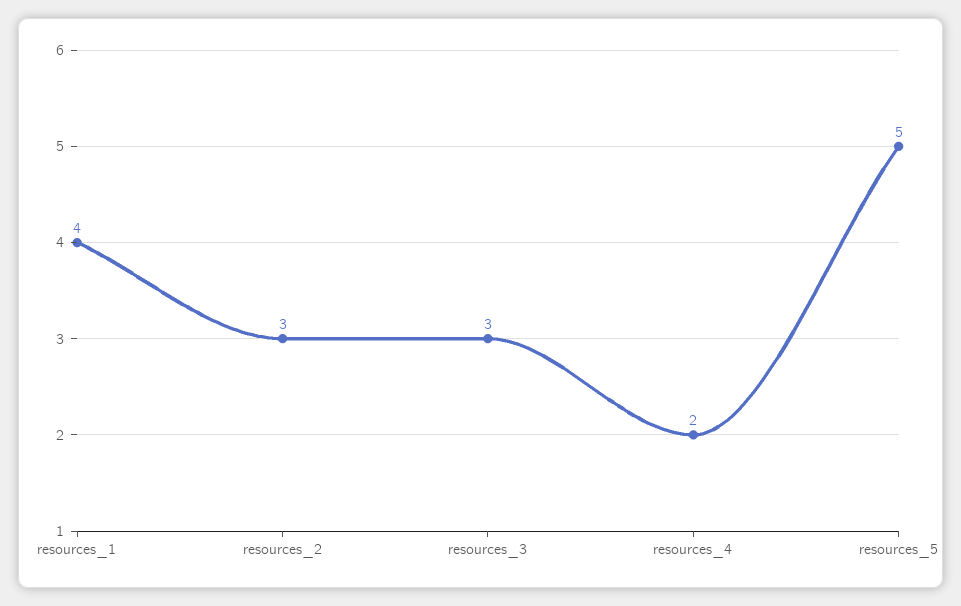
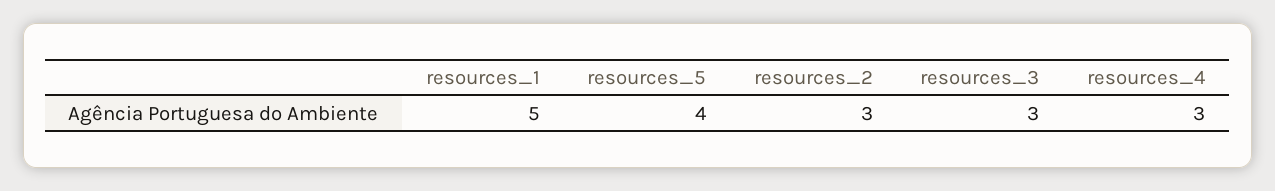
  {
-   "resources_1": 4,
+   "resources_1": 5,
    "resources_2": 3,
    "resources_3": 3,
-   "resources_4": 2,
+   "resources_4": 3,
-   "resources_5": 5
+   "resources_5": 4
  }

